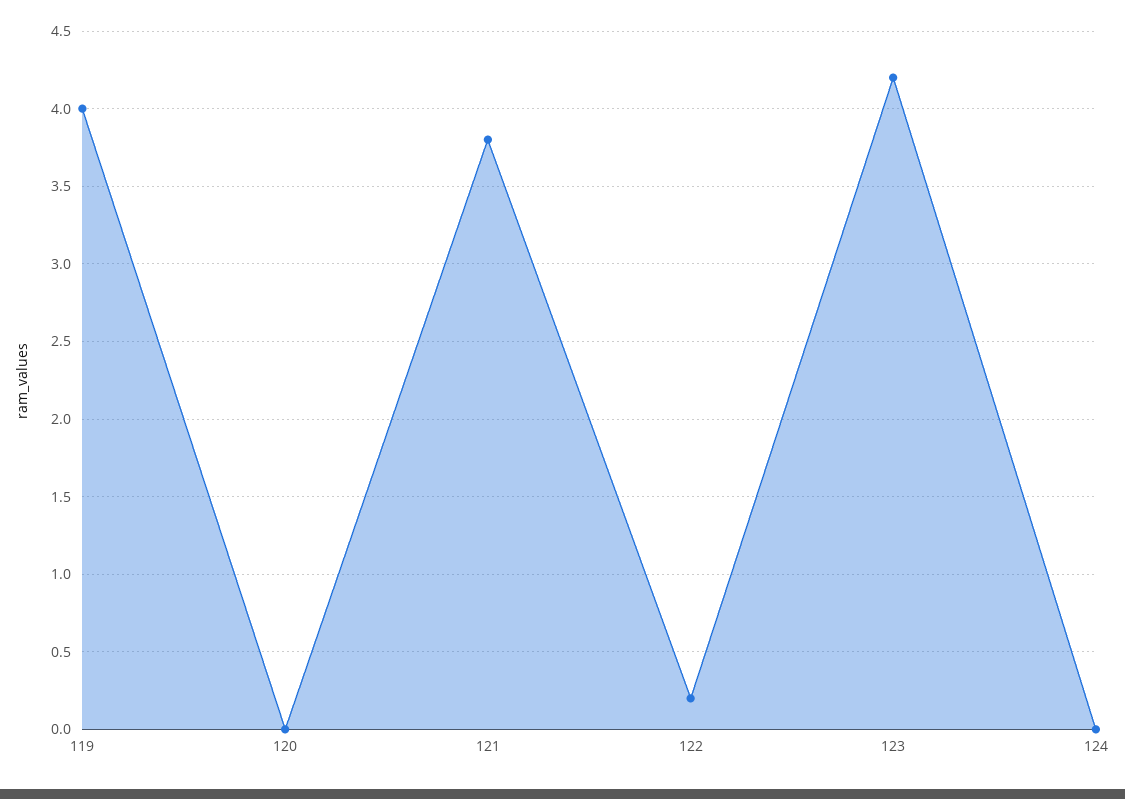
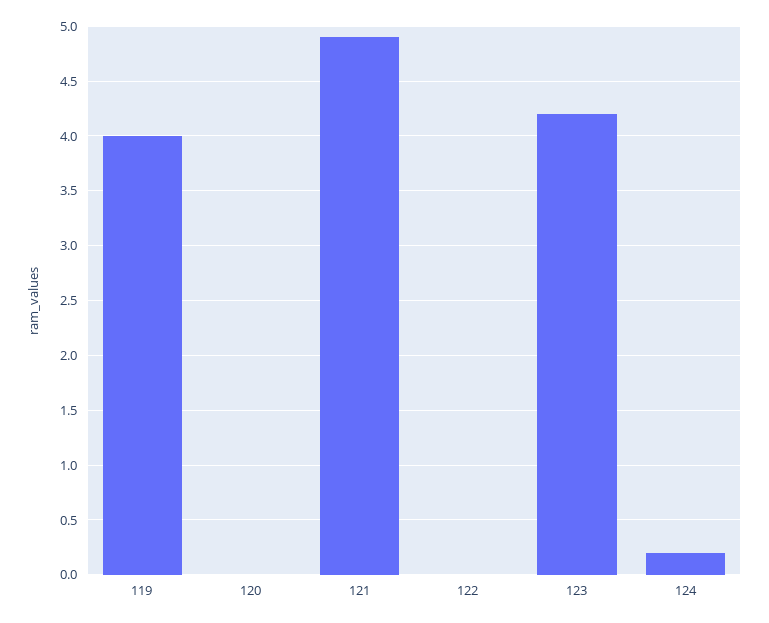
  {
    "119": 4,
    "120": 0,
-   "121": 3.8,
+   "121": 4.9,
-   "122": 0.2,
+   "122": 0,
    "123": 4.2,
-   "124": 0
+   "124": 0.2
  }

